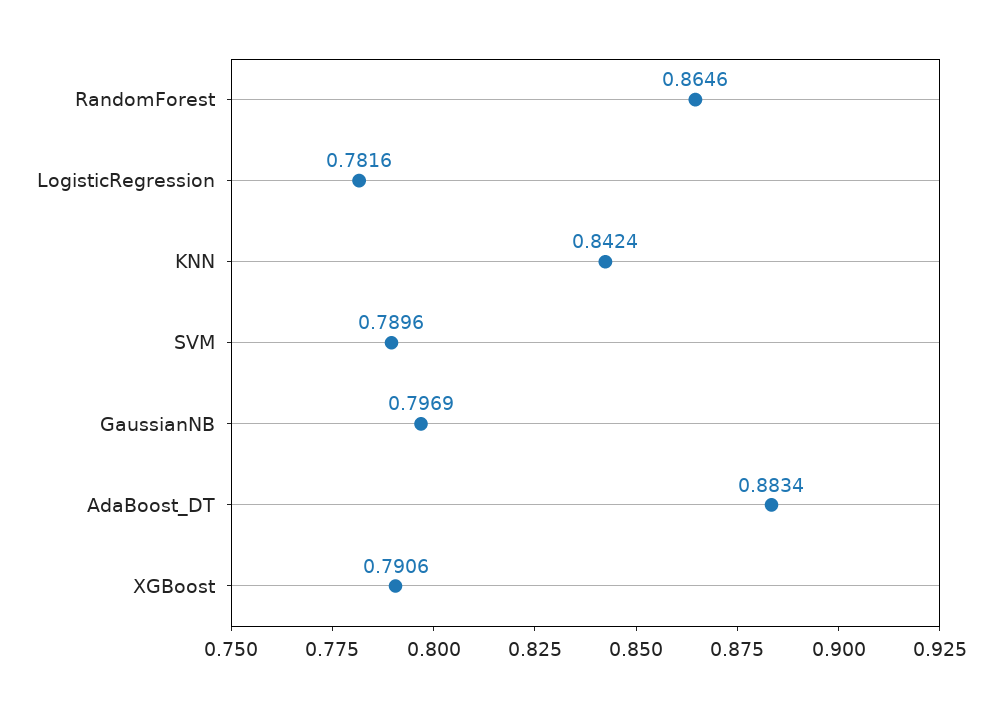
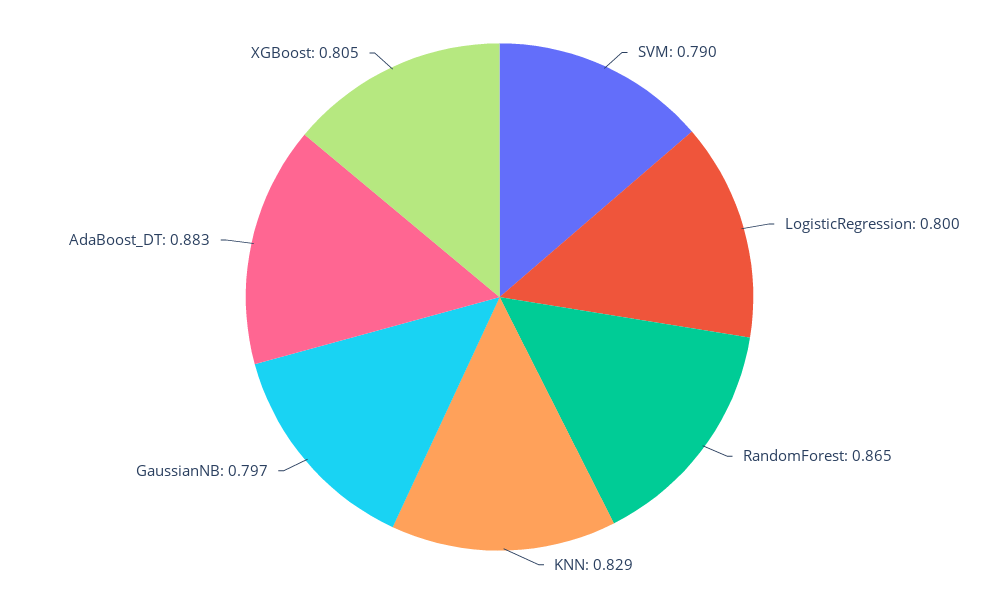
  {
    "RandomForest": 0.8646,
-   "LogisticRegression": 0.7816,
+   "LogisticRegression": 0.8,
-   "KNN": 0.8424,
+   "KNN": 0.829,
    "SVM": 0.7896,
    "GaussianNB": 0.7969,
    "AdaBoost_DT": 0.8834,
-   "XGBoost": 0.7906
+   "XGBoost": 0.805
  }

